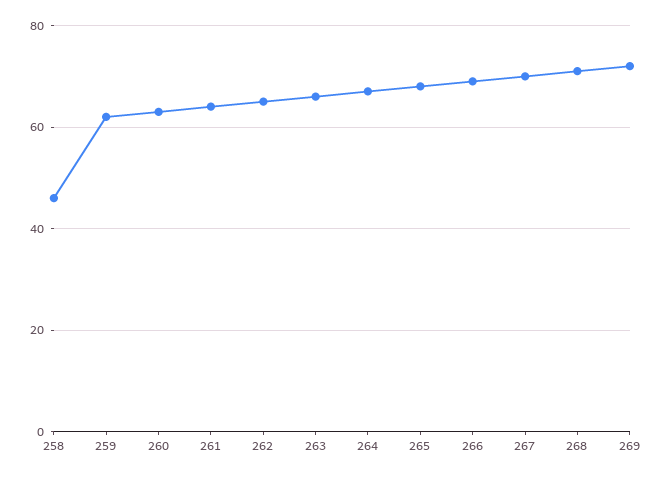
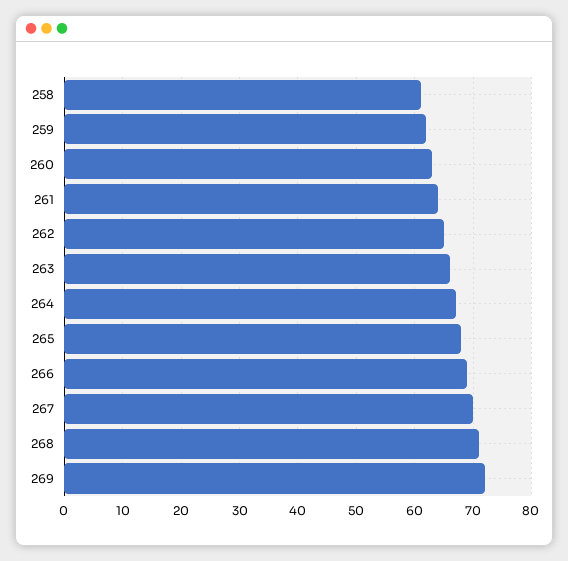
  {
-   "258": 45,
+   "258": 60,
    "259": 60,
    "260": 65,
    "261": 65,
    "262": 65,
    "263": 65,
    "264": 65,
    "265": 70,
    "266": 70,
    "267": 70,
    "268": 70,
    "269": 70
  }

